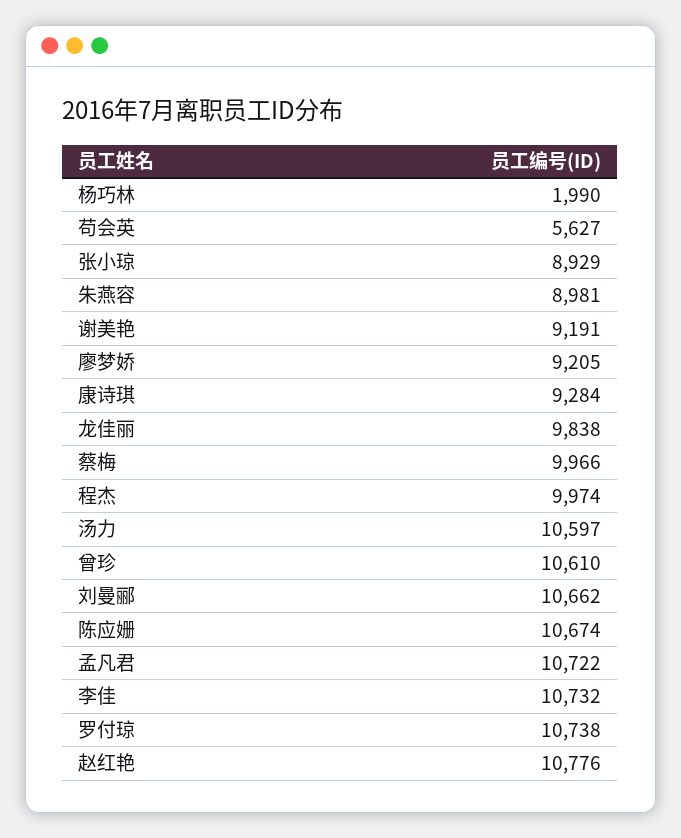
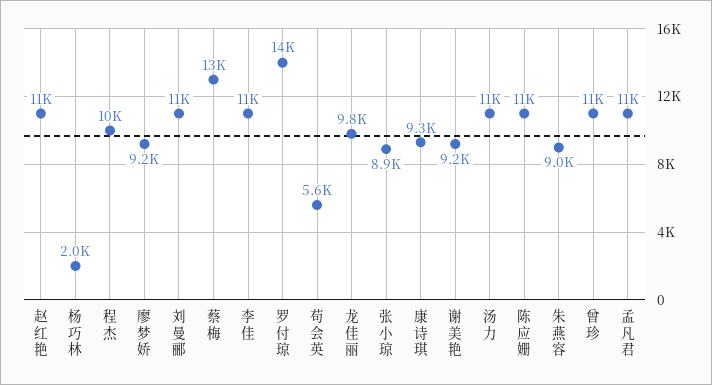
  {
    "杨巧林": 1990,
    "苟会英": 5627,
    "张小琼": 8929,
    "朱燕容": 8981,
    "谢美艳": 9191,
    "廖梦娇": 9205,
    "康诗琪": 9284,
    "龙佳丽": 9838,
-   "蔡梅": 9966,
+   "蔡梅": 13000,
    "程杰": 9974,
    "汤力": 10597,
    "曾珍": 10610,
    "刘曼郦": 10662,
    "陈应姗": 10674,
    "孟凡君": 10722,
    "李佳": 10732,
-   "罗付琼": 10738,
+   "罗付琼": 14000,
    "赵红艳": 10776
  }

